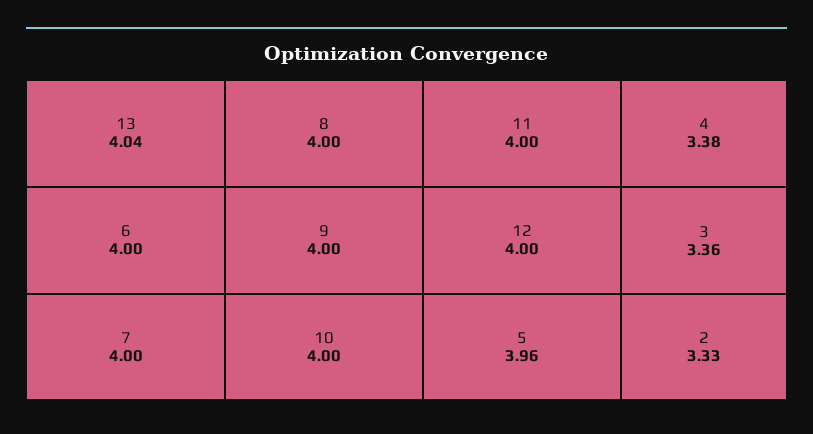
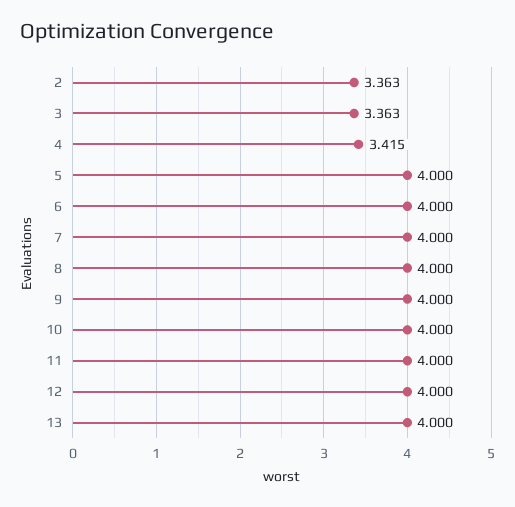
  {
-   "13": 4.04,
+   "13": 4,
    "6": 4,
    "7": 4,
    "8": 4,
    "9": 4,
    "10": 4,
    "11": 4,
    "12": 4,
-   "5": 3.96,
+   "5": 4,
-   "4": 3.38,
+   "4": 3.415,
    "3": 3.363,
-   "2": 3.33
+   "2": 3.363
  }

